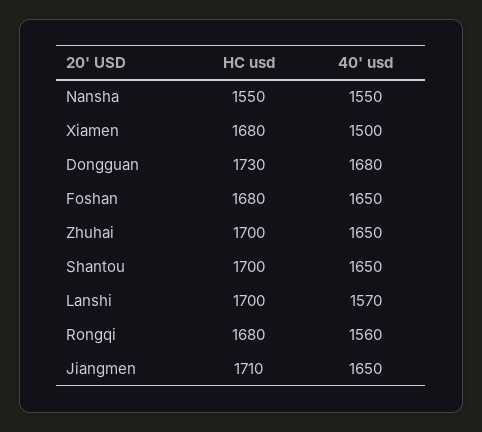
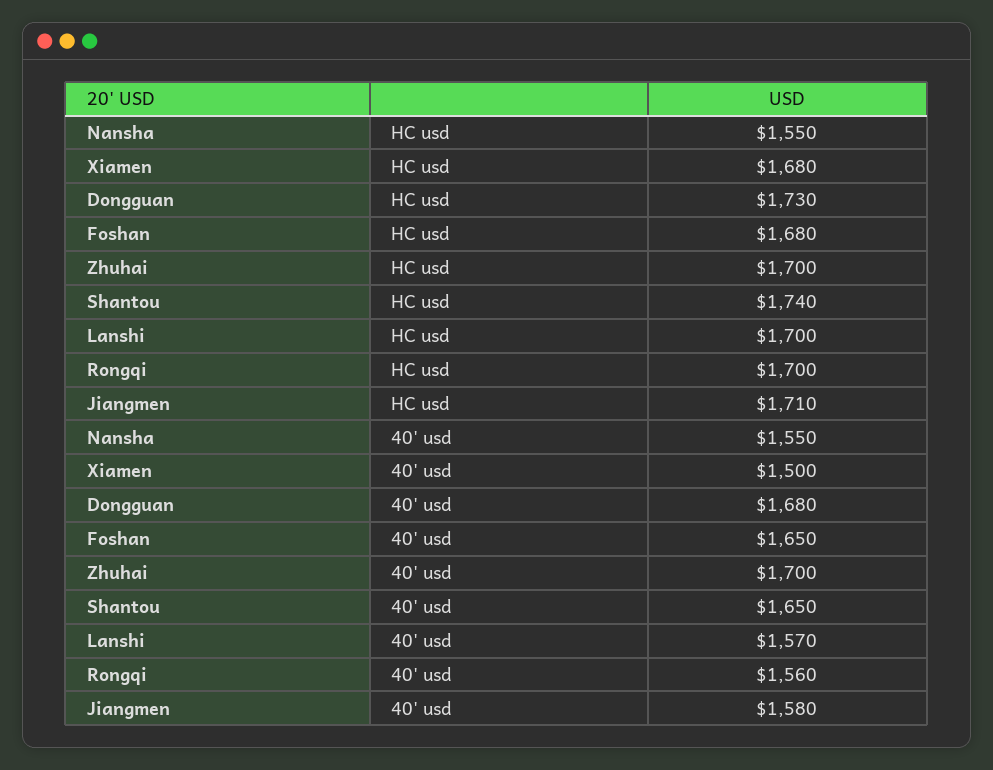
  {
    "HC usd": {
      "Nansha": 1550,
      "Xiamen": 1680,
      "Dongguan": 1730,
      "Foshan": 1680,
      "Zhuhai": 1700,
-     "Shantou": 1700,
+     "Shantou": 1740,
      "Lanshi": 1700,
-     "Rongqi": 1680,
+     "Rongqi": 1700,
      "Jiangmen": 1710
    },
    "40' usd": {
      "Nansha": 1550,
      "Xiamen": 1500,
      "Dongguan": 1680,
      "Foshan": 1650,
-     "Zhuhai": 1650,
+     "Zhuhai": 1700,
      "Shantou": 1650,
      "Lanshi": 1570,
      "Rongqi": 1560,
-     "Jiangmen": 1650
+     "Jiangmen": 1580
    }
  }

